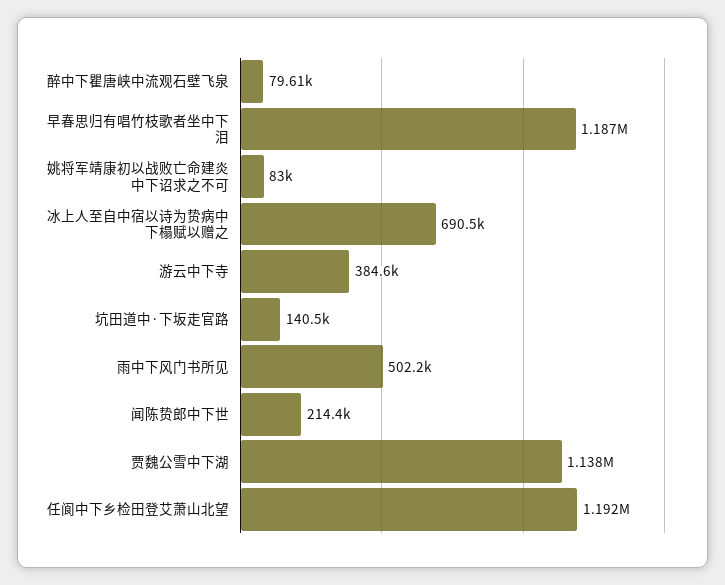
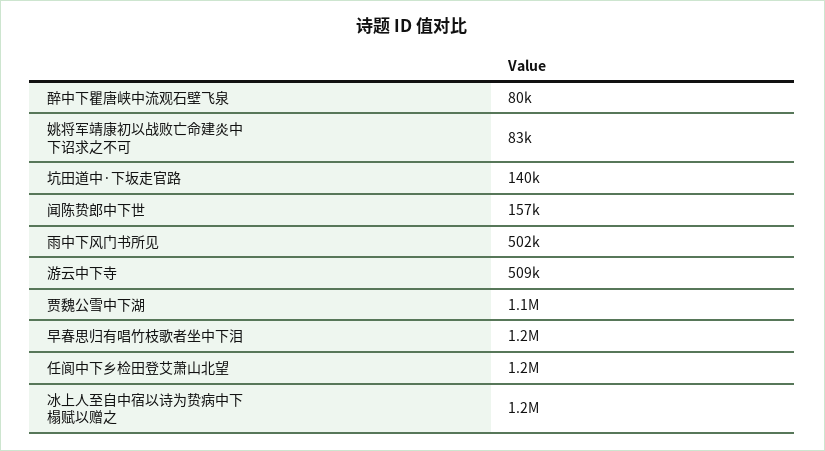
  {
    "醉中下瞿唐峡中流观石壁飞泉": 79610,
    "早春思归有唱竹枝歌者坐中下泪": 1187000,
    "姚将军靖康初以战败亡命建炎中下诏求之不可": 83000,
-   "冰上人至自中宿以诗为贽病中下榻赋以赠之": 690500,
+   "冰上人至自中宿以诗为贽病中下榻赋以赠之": 1200000,
-   "游云中下寺": 384600,
+   "游云中下寺": 509000,
    "坑田道中·下坂走官路": 140500,
    "雨中下风门书所见": 502200,
-   "闻陈贽郎中下世": 214400,
+   "闻陈贽郎中下世": 157000,
    "贾魏公雪中下湖": 1138000,
    "任阆中下乡检田登艾萧山北望": 1192000
  }

